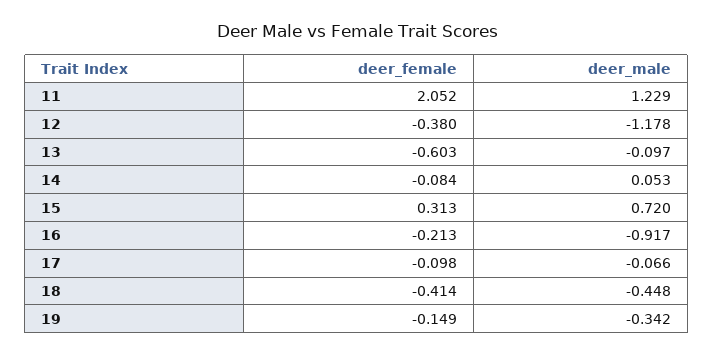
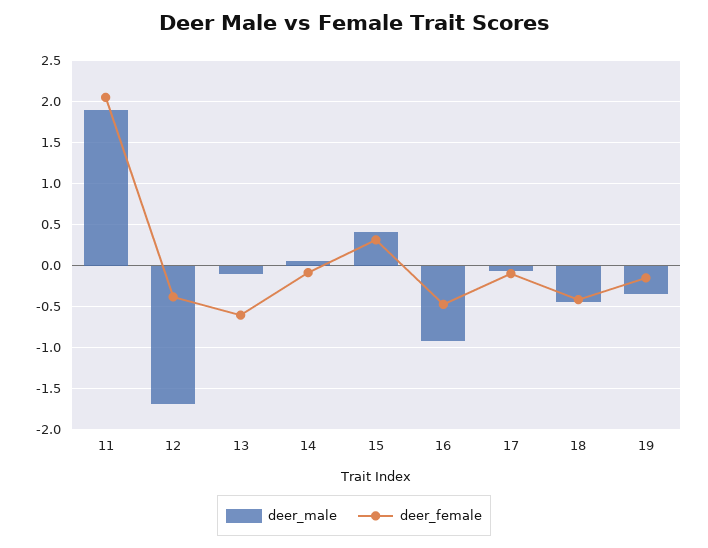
  {
    "deer_female": {
      "11": 2.052,
      "12": -0.38,
      "13": -0.603,
      "14": -0.084,
      "15": 0.313,
-     "16": -0.213,
+     "16": -0.5,
      "17": -0.098,
      "18": -0.414,
      "19": -0.149
    },
    "deer_male": {
-     "11": 1.229,
+     "11": 1.9,
-     "12": -1.178,
+     "12": -1.7,
      "13": -0.097,
      "14": 0.053,
-     "15": 0.72,
+     "15": 0.4,
      "16": -0.917,
      "17": -0.066,
      "18": -0.448,
      "19": -0.342
    }
  }

